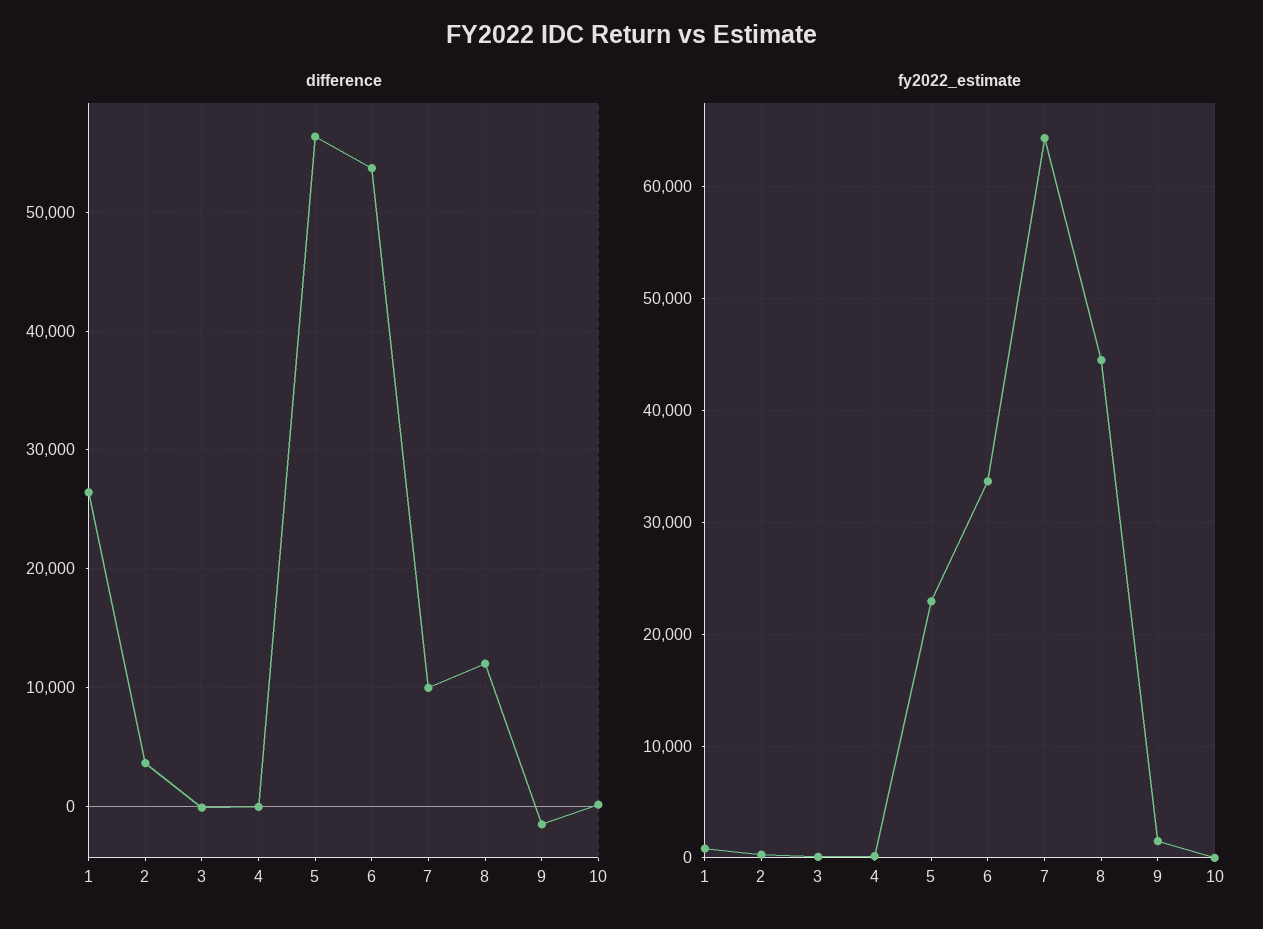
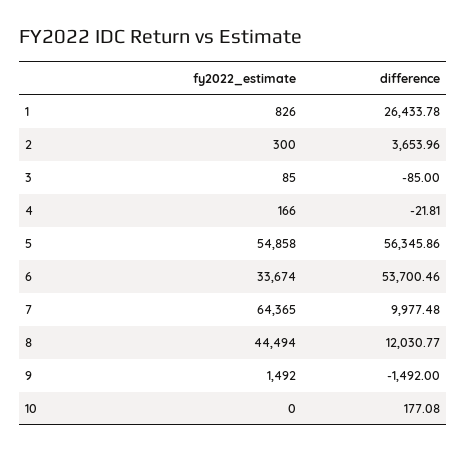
  {
    "difference": {
      "1": 26433.78,
      "2": 3653.96,
      "3": -85,
      "4": -21.81,
      "5": 56345.86,
      "6": 53700.46,
      "7": 9977.48,
      "8": 12030.77,
      "9": -1492,
      "10": 177.08
    },
    "fy2022_estimate": {
      "1": 826,
      "2": 300,
      "3": 85,
      "4": 166,
-     "5": 23000,
+     "5": 54858,
      "6": 33674,
      "7": 64365,
      "8": 44494,
      "9": 1492,
      "10": 0
    }
  }

